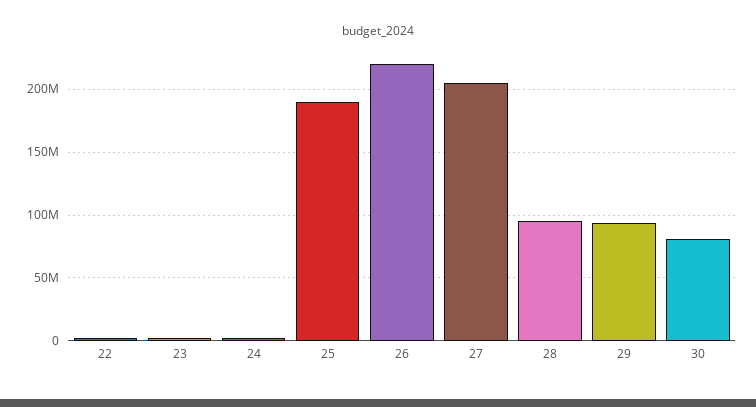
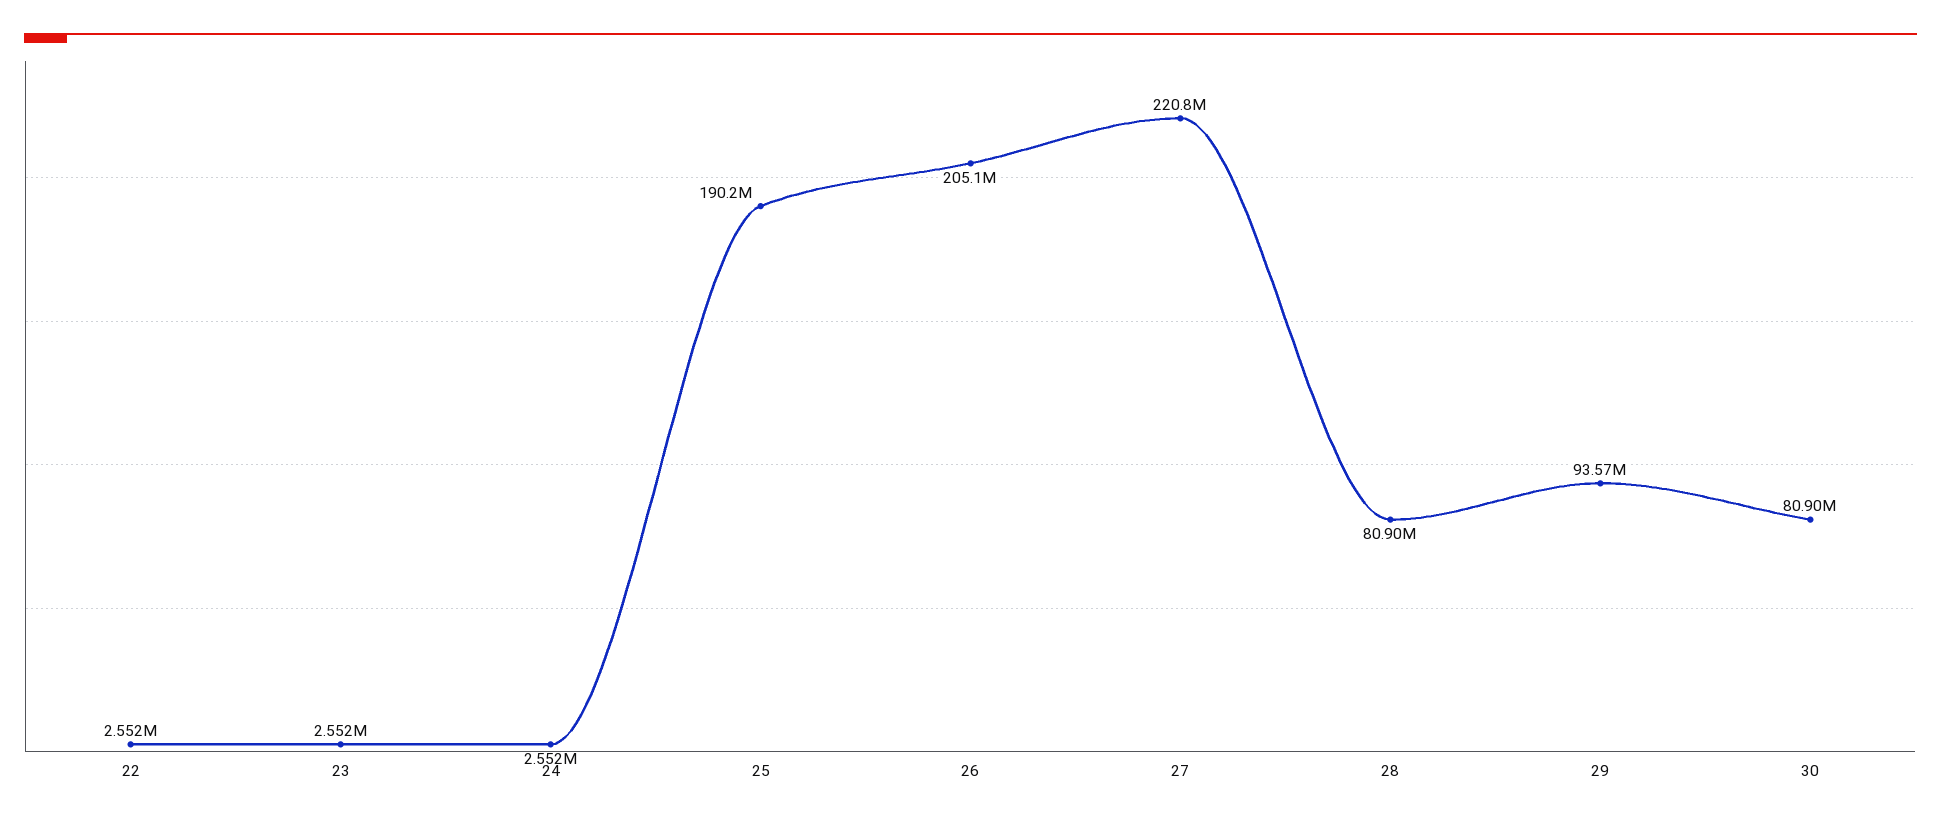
  {
    "22": 2552000,
    "23": 2552000,
    "24": 2552000,
    "25": 190200000,
-   "26": 220000000,
+   "26": 205100000,
-   "27": 205000000,
+   "27": 220800000,
-   "28": 95000000,
+   "28": 80900000,
    "29": 93570000,
    "30": 80900000
  }

